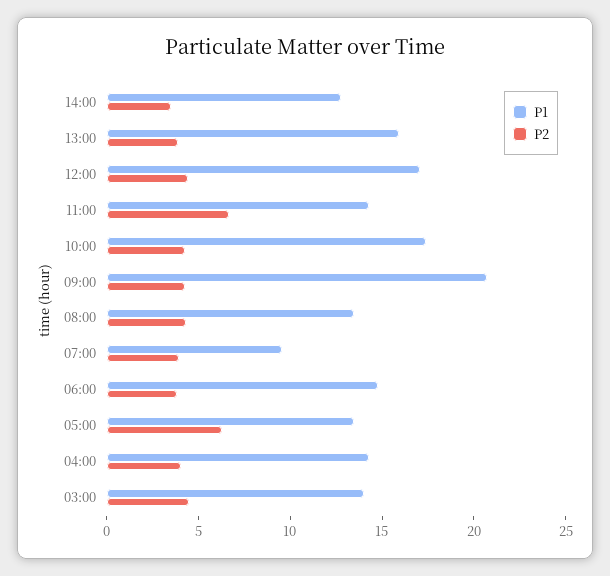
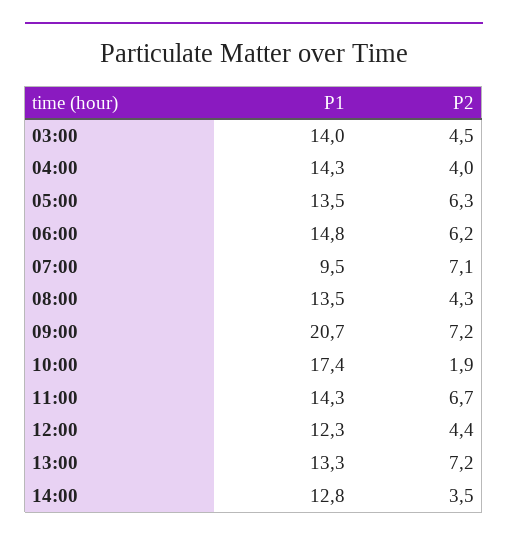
  {
    "P1": {
      "14:00": 12.8,
-     "13:00": 16,
+     "13:00": 13.3,
-     "12:00": 17,
+     "12:00": 12.3,
      "11:00": 14.3,
      "10:00": 17.4,
      "09:00": 20.7,
      "08:00": 13.5,
      "07:00": 9.5,
      "06:00": 14.8,
      "05:00": 13.5,
      "04:00": 14.3,
      "03:00": 14
    },
    "P2": {
      "14:00": 3.5,
-     "13:00": 4,
+     "13:00": 7.2,
      "12:00": 4.4,
      "11:00": 6.7,
-     "10:00": 4,
+     "10:00": 1.9,
-     "09:00": 4,
+     "09:00": 7.2,
      "08:00": 4.3,
-     "07:00": 4,
+     "07:00": 7.1,
-     "06:00": 4,
+     "06:00": 6.2,
      "05:00": 6.3,
      "04:00": 4,
      "03:00": 4.5
    }
  }

